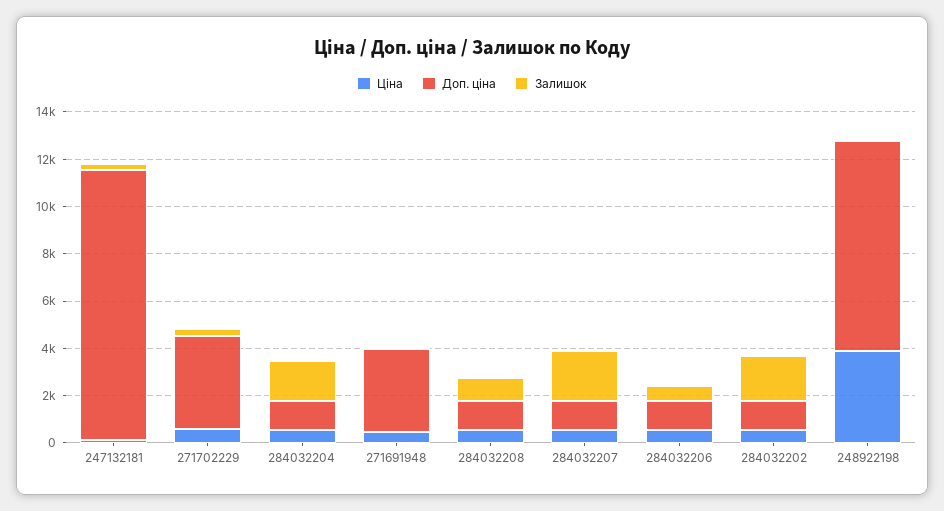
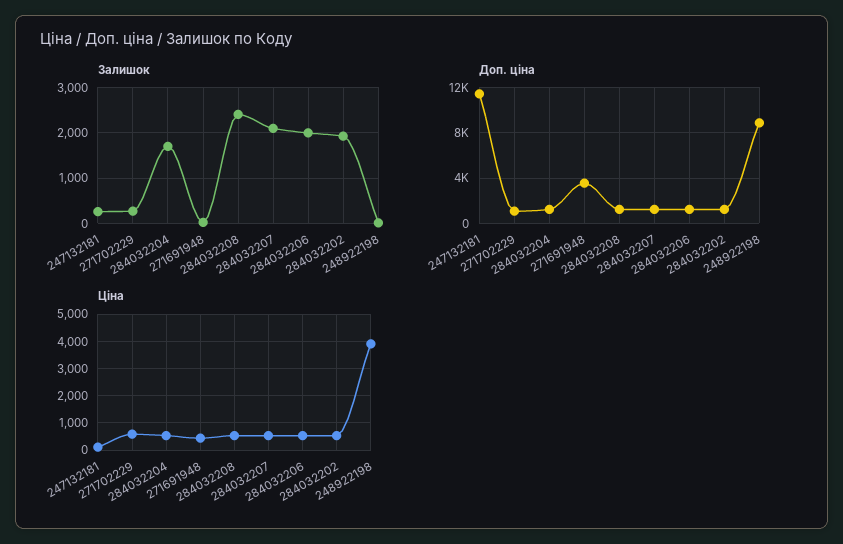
  {
    "Ціна": {
      "247132181": 0,
      "271702229": 500,
      "284032204": 500,
      "271691948": 500,
      "284032208": 500,
      "284032207": 500,
      "284032206": 500,
      "284032202": 500,
      "248922198": 4000
    },
    "Доп. ціна": {
      "247132181": 11500,
-     "271702229": 4000,
+     "271702229": 1000,
      "284032204": 1000,
      "271691948": 3500,
      "284032208": 1000,
      "284032207": 1000,
      "284032206": 1000,
      "284032202": 1000,
      "248922198": 9000
    },
    "Залишок": {
      "247132181": 200,
      "271702229": 200,
      "284032204": 1600,
      "271691948": 0,
-     "284032208": 1000,
+     "284032208": 2400,
      "284032207": 2000,
-     "284032206": 500,
+     "284032206": 2000,
      "284032202": 2000,
      "248922198": 0
    }
  }

